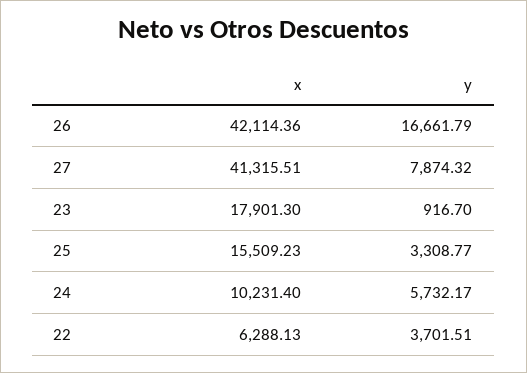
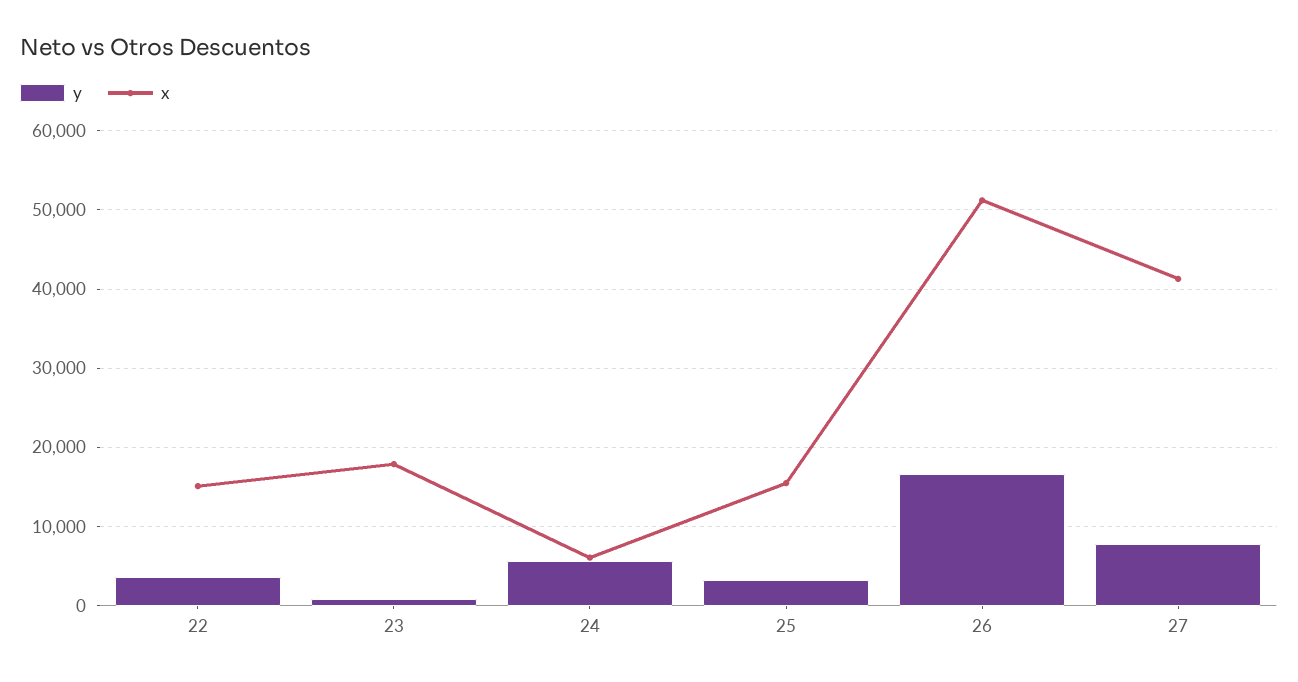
  {
    "x": {
-     "26": 42114.36,
+     "26": 51000,
      "27": 41315.51,
      "23": 17901.3,
      "25": 15509.23,
-     "24": 10231.4,
+     "24": 6000,
-     "22": 6288.13
+     "22": 15000
    },
    "y": {
      "26": 16661.79,
      "27": 7874.32,
      "23": 916.7,
      "25": 3308.77,
      "24": 5732.17,
      "22": 3701.51
    }
  }

